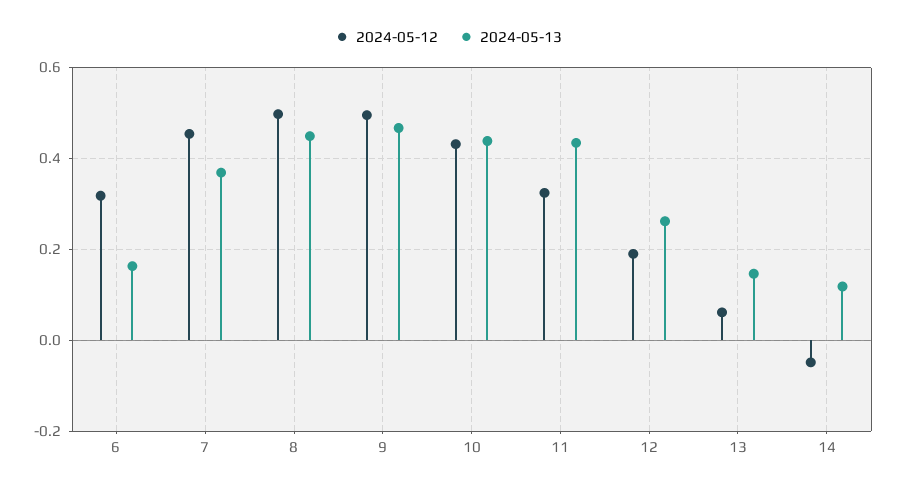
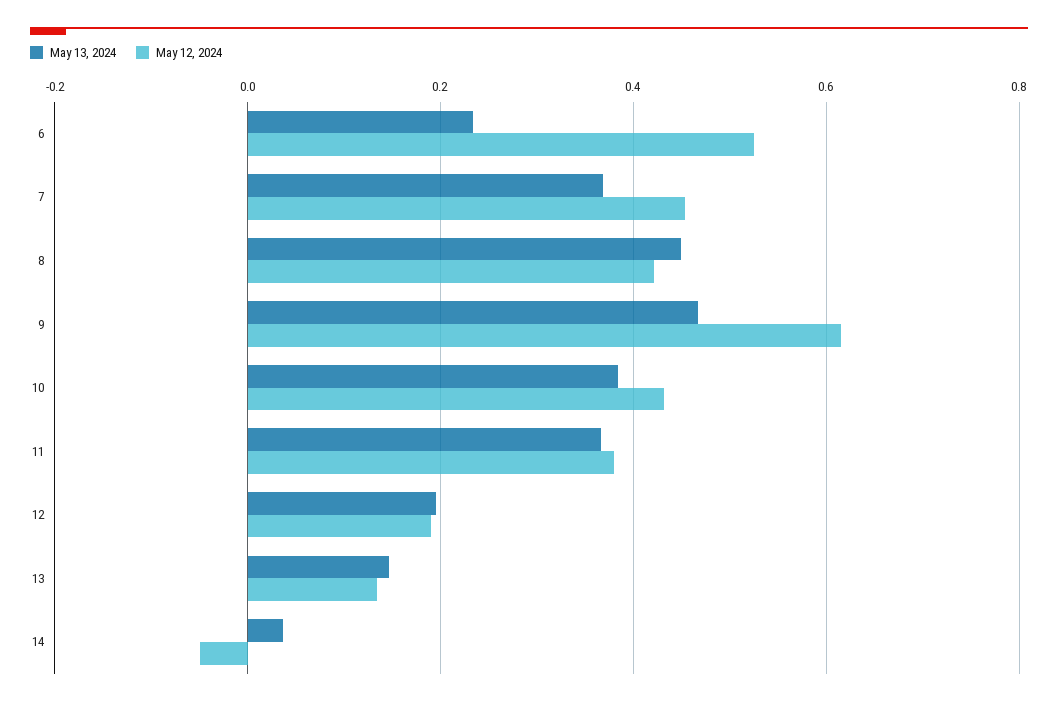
  {
    "2024-05-12": {
-     "6": 0.32,
+     "6": 0.52,
      "7": 0.46,
-     "8": 0.5,
+     "8": 0.42,
-     "9": 0.5,
+     "9": 0.62,
      "10": 0.44,
-     "11": 0.32,
+     "11": 0.38,
      "12": 0.2,
-     "13": 0.06,
+     "13": 0.14,
      "14": -0.04
    },
    "2024-05-13": {
-     "6": 0.16,
+     "6": 0.24,
      "7": 0.36,
      "8": 0.44,
      "9": 0.46,
-     "10": 0.44,
+     "10": 0.38,
-     "11": 0.44,
+     "11": 0.36,
-     "12": 0.26,
+     "12": 0.2,
      "13": 0.14,
-     "14": 0.12
+     "14": 0.04
    }
  }

